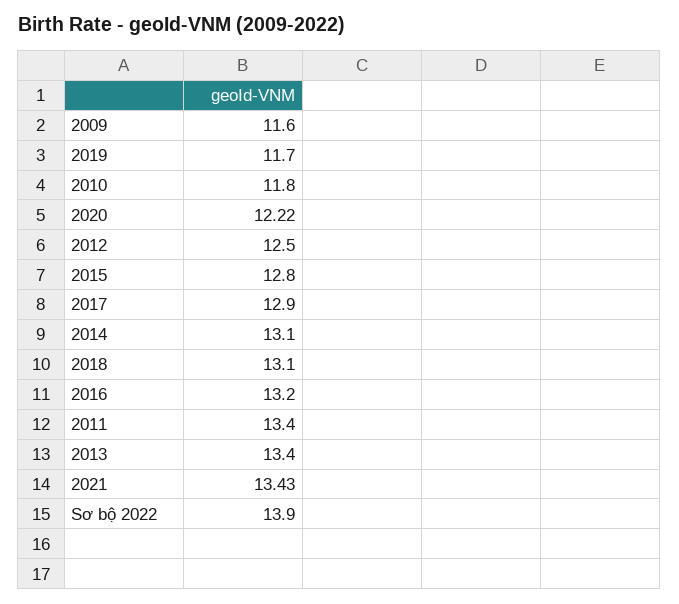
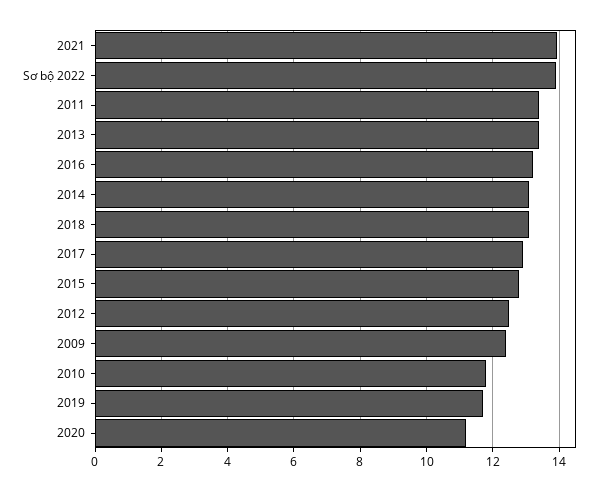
  {
-   "2009": 11.6,
+   "2009": 12.4,
    "2019": 11.7,
    "2010": 11.8,
-   "2020": 12.22,
+   "2020": 11.2,
    "2012": 12.5,
    "2015": 12.8,
    "2017": 12.9,
    "2014": 13.1,
    "2018": 13.1,
    "2016": 13.2,
    "2011": 13.4,
    "2013": 13.4,
-   "2021": 13.43,
+   "2021": 14,
    "Sơ bộ 2022": 13.9
  }

